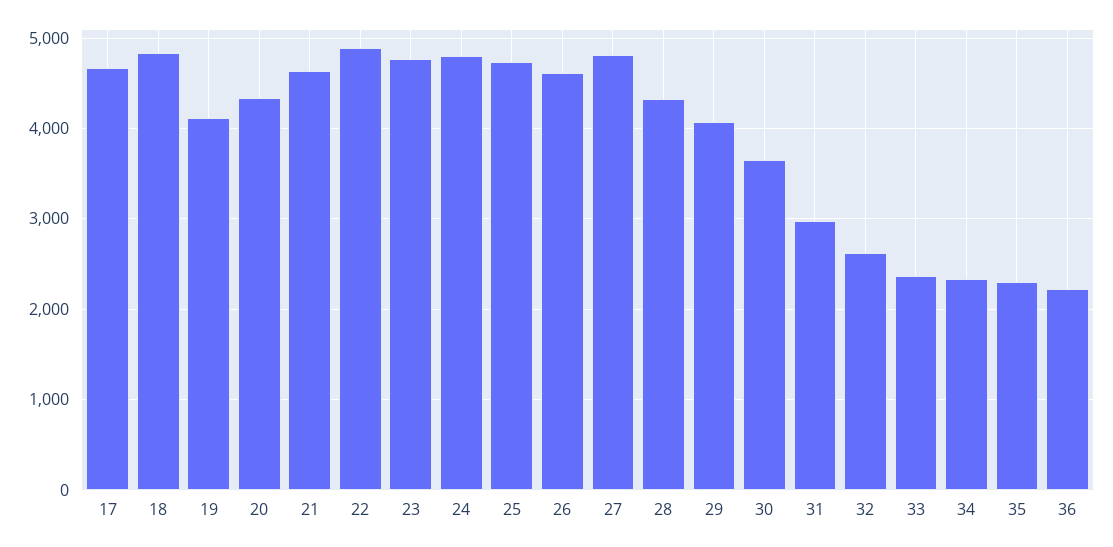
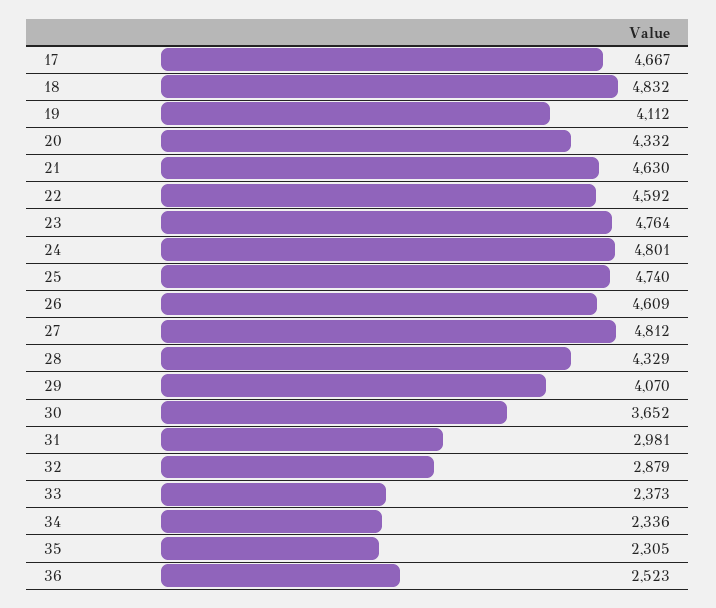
  {
    "17": 4667,
    "18": 4832,
    "19": 4112,
    "20": 4332,
    "21": 4630,
-   "22": 4900,
+   "22": 4592,
    "23": 4764,
    "24": 4801,
    "25": 4740,
    "26": 4609,
    "27": 4812,
    "28": 4329,
    "29": 4070,
    "30": 3652,
    "31": 2981,
-   "32": 2600,
+   "32": 2879,
    "33": 2373,
    "34": 2336,
    "35": 2305,
-   "36": 2200
+   "36": 2523
  }

